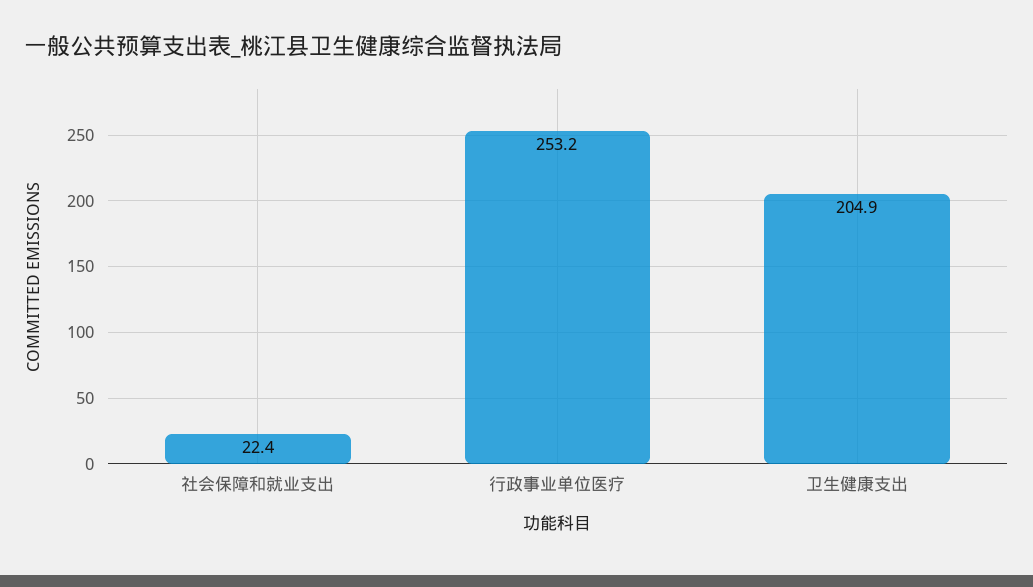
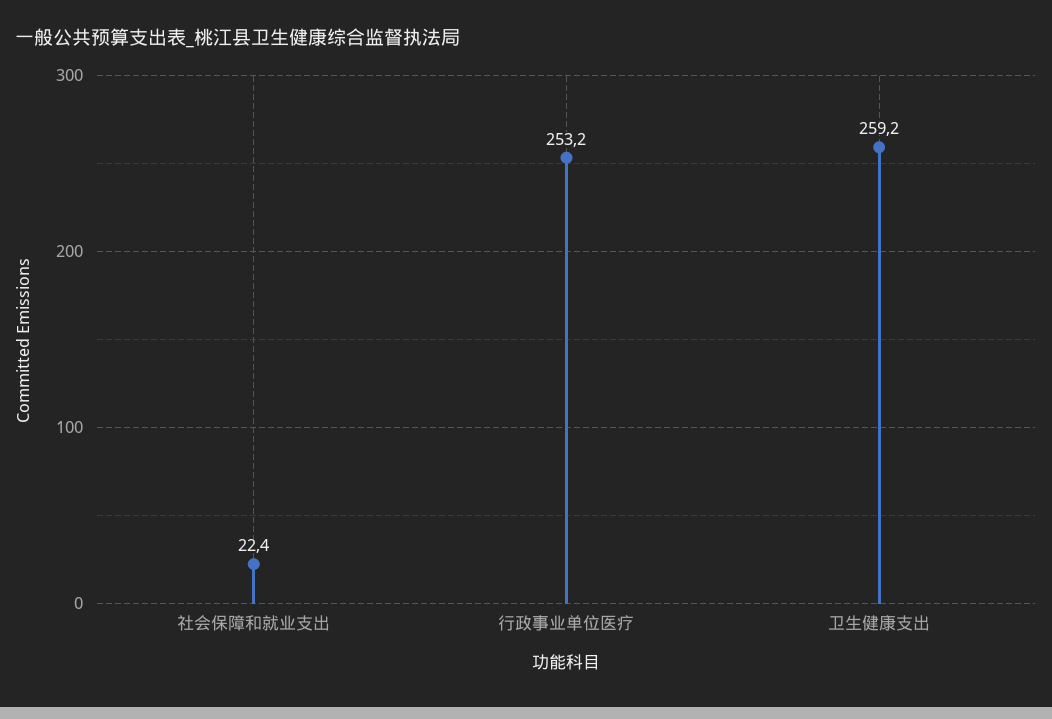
  {
    "社会保障和就业支出": 22.4,
    "行政事业单位医疗": 253.2,
-   "卫生健康支出": 204.9
+   "卫生健康支出": 259.2
  }

